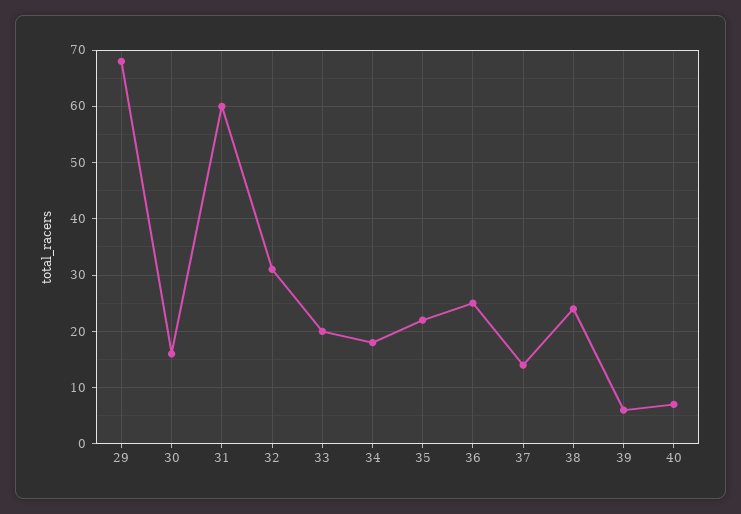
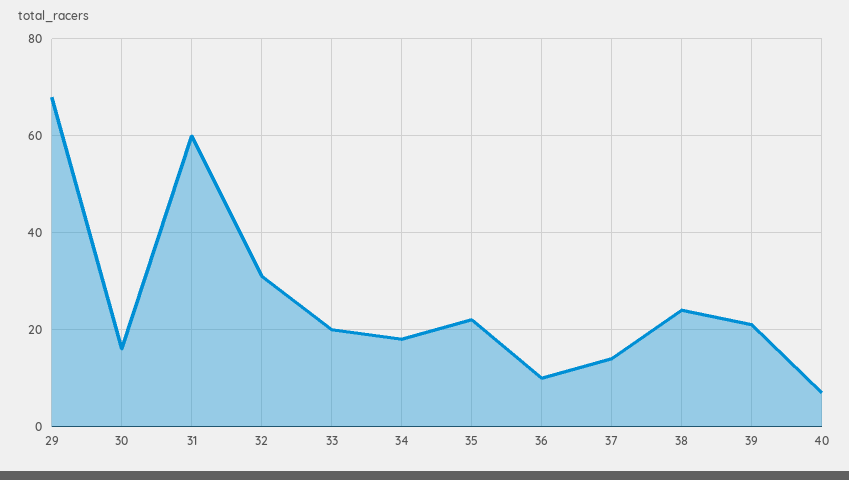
  {
    "29": 70,
    "30": 15,
    "31": 60,
    "32": 30,
    "33": 20,
    "34": 20,
    "35": 20,
-   "36": 25,
+   "36": 10,
    "37": 15,
    "38": 25,
-   "39": 5,
+   "39": 20,
    "40": 5
  }

